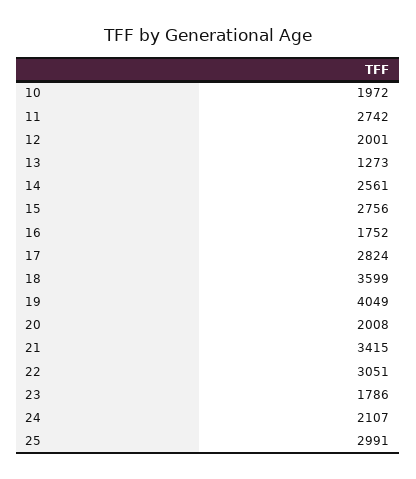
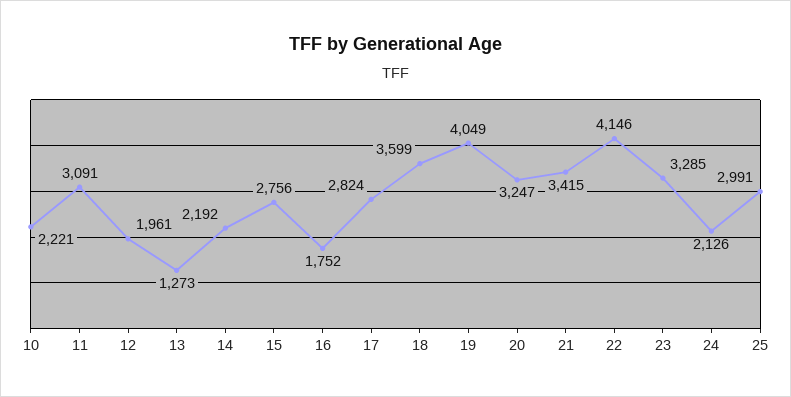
  {
-   "10": 1972,
+   "10": 2221,
-   "11": 2742,
+   "11": 3091,
-   "12": 2001,
+   "12": 1961,
    "13": 1273,
-   "14": 2561,
+   "14": 2192,
    "15": 2756,
    "16": 1752,
    "17": 2824,
    "18": 3599,
    "19": 4049,
-   "20": 2008,
+   "20": 3247,
    "21": 3415,
-   "22": 3051,
+   "22": 4146,
-   "23": 1786,
+   "23": 3285,
-   "24": 2107,
+   "24": 2126,
    "25": 2991
  }

